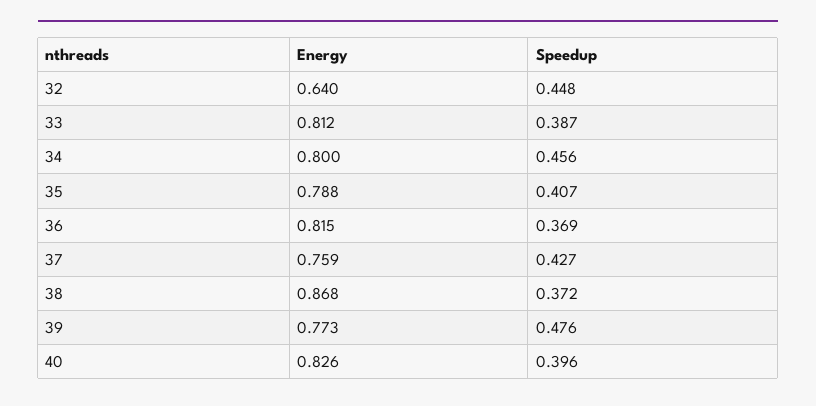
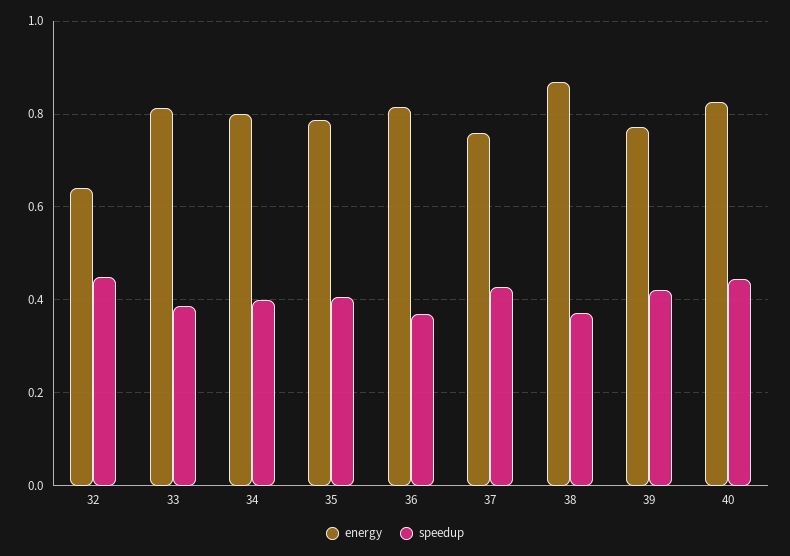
  {
    "Energy": {
      "32": 0.64,
      "33": 0.812,
      "34": 0.8,
      "35": 0.788,
      "36": 0.815,
      "37": 0.759,
      "38": 0.868,
      "39": 0.773,
      "40": 0.826
    },
    "Speedup": {
      "32": 0.448,
      "33": 0.387,
-     "34": 0.456,
+     "34": 0.4,
      "35": 0.407,
      "36": 0.369,
      "37": 0.427,
      "38": 0.372,
-     "39": 0.476,
+     "39": 0.42,
-     "40": 0.396
+     "40": 0.44
    }
  }

